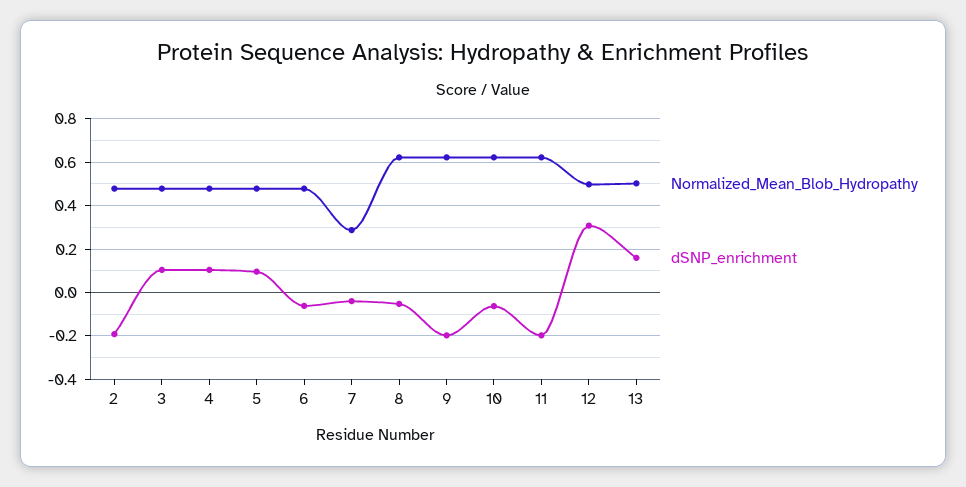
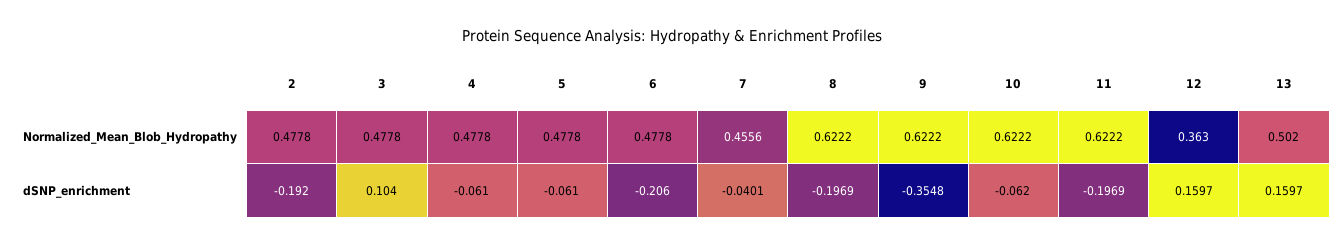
  {
    "Normalized_Mean_Blob_Hydropathy": {
      "2": 0.4778,
      "3": 0.4778,
      "4": 0.4778,
      "5": 0.4778,
      "6": 0.4778,
-     "7": 0.3,
+     "7": 0.4556,
      "8": 0.6222,
      "9": 0.6222,
      "10": 0.6222,
      "11": 0.6222,
-     "12": 0.5,
+     "12": 0.363,
      "13": 0.502
    },
    "dSNP_enrichment": {
      "2": -0.192,
      "3": 0.104,
-     "4": 0.1,
+     "4": -0.061,
-     "5": 0.1,
+     "5": -0.061,
-     "6": -0.05,
+     "6": -0.206,
      "7": -0.0401,
-     "8": -0.05,
+     "8": -0.1969,
-     "9": -0.2,
+     "9": -0.3548,
      "10": -0.062,
      "11": -0.1969,
-     "12": 0.3,
+     "12": 0.1597,
      "13": 0.1597
    }
  }

